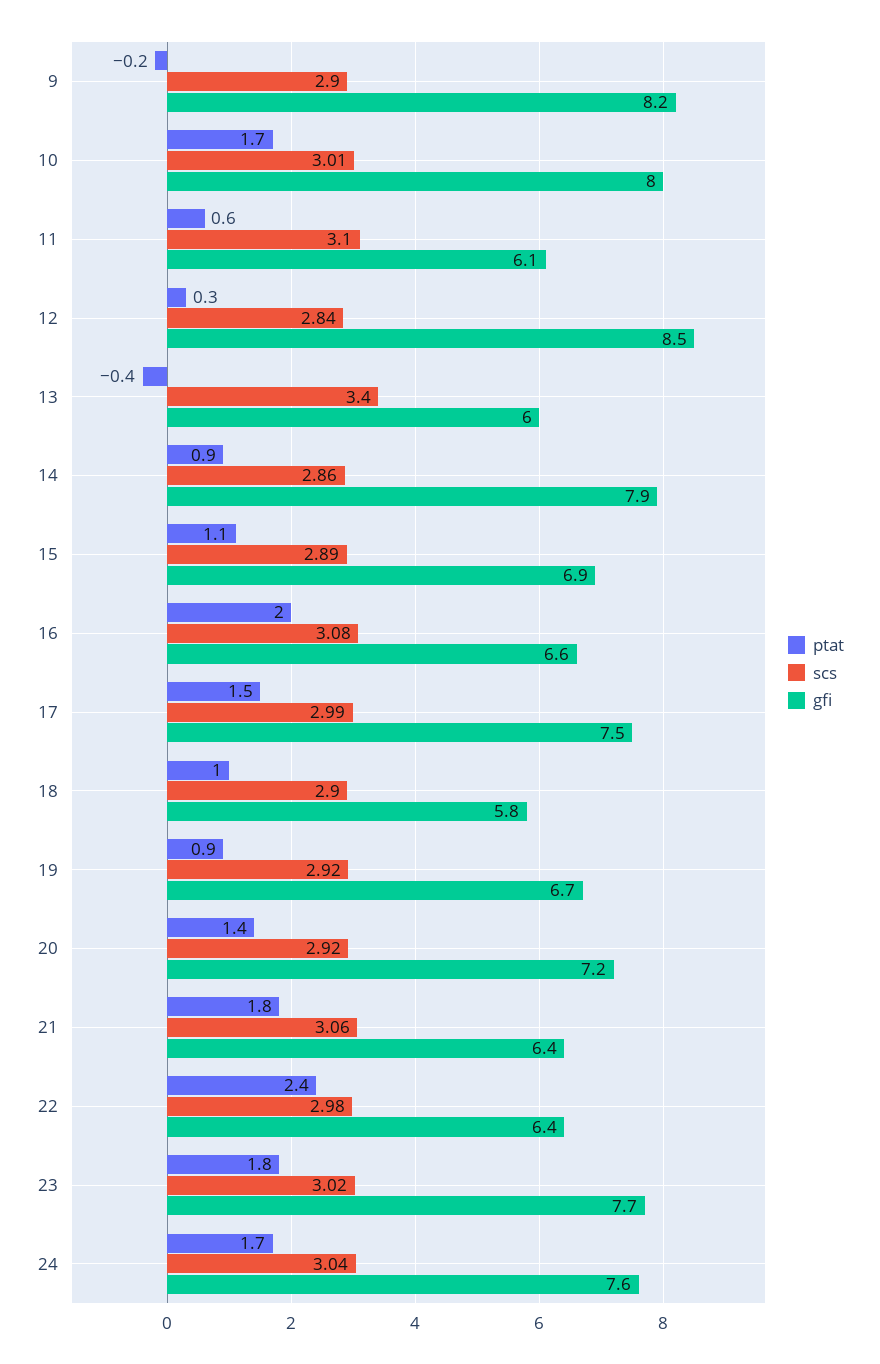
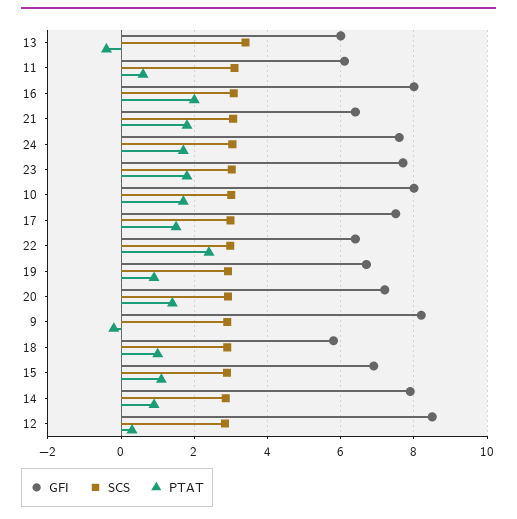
  {
    "ptat": {
      "9": -0.2,
      "10": 1.7,
      "11": 0.6,
      "12": 0.3,
      "13": -0.4,
      "14": 0.9,
      "15": 1.1,
      "16": 2,
      "17": 1.5,
      "18": 1,
      "19": 0.9,
      "20": 1.4,
      "21": 1.8,
      "22": 2.4,
      "23": 1.8,
      "24": 1.7
    },
    "scs": {
      "9": 2.9,
      "10": 3.01,
      "11": 3.1,
      "12": 2.84,
      "13": 3.4,
      "14": 2.86,
      "15": 2.89,
      "16": 3.08,
      "17": 2.99,
      "18": 2.9,
      "19": 2.92,
      "20": 2.92,
      "21": 3.06,
      "22": 2.98,
      "23": 3.02,
      "24": 3.04
    },
    "gfi": {
      "9": 8.2,
      "10": 8,
      "11": 6.1,
      "12": 8.5,
      "13": 6,
      "14": 7.9,
      "15": 6.9,
-     "16": 6.6,
+     "16": 8,
      "17": 7.5,
      "18": 5.8,
      "19": 6.7,
      "20": 7.2,
      "21": 6.4,
      "22": 6.4,
      "23": 7.7,
      "24": 7.6
    }
  }

